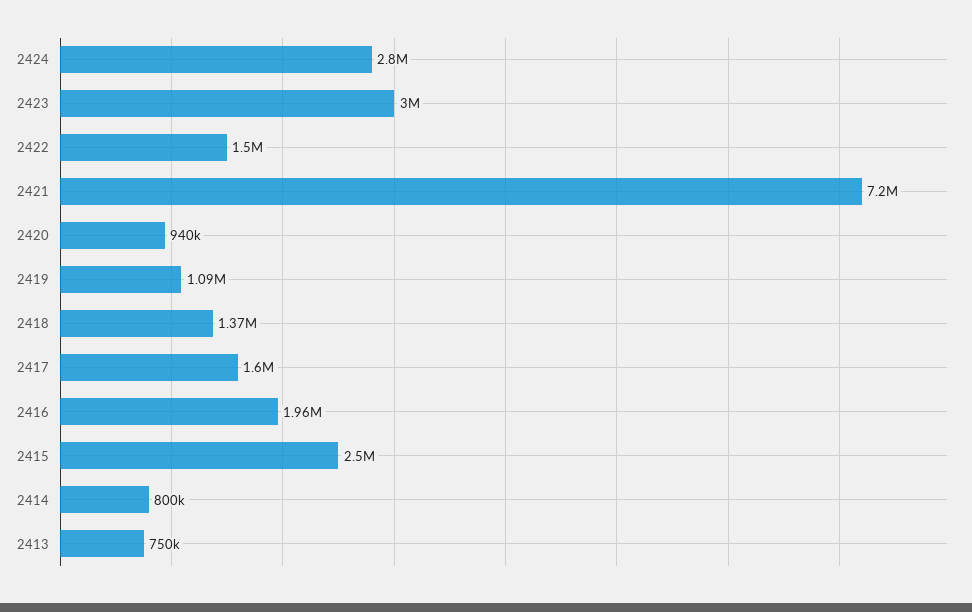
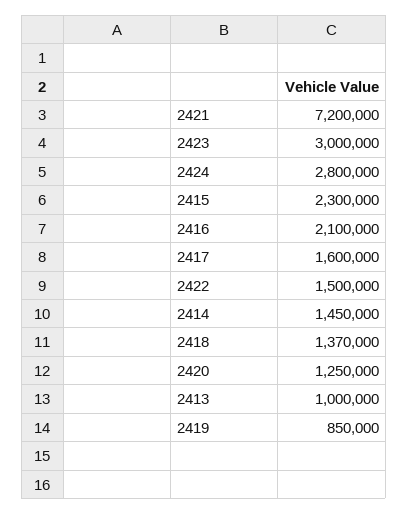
  {
    "2424": 2800000,
    "2423": 3000000,
    "2422": 1500000,
    "2421": 7200000,
-   "2420": 940000,
+   "2420": 1250000,
-   "2419": 1090000,
+   "2419": 850000,
    "2418": 1370000,
    "2417": 1600000,
-   "2416": 1960000,
+   "2416": 2100000,
-   "2415": 2500000,
+   "2415": 2300000,
-   "2414": 800000,
+   "2414": 1450000,
-   "2413": 750000
+   "2413": 1000000
  }

